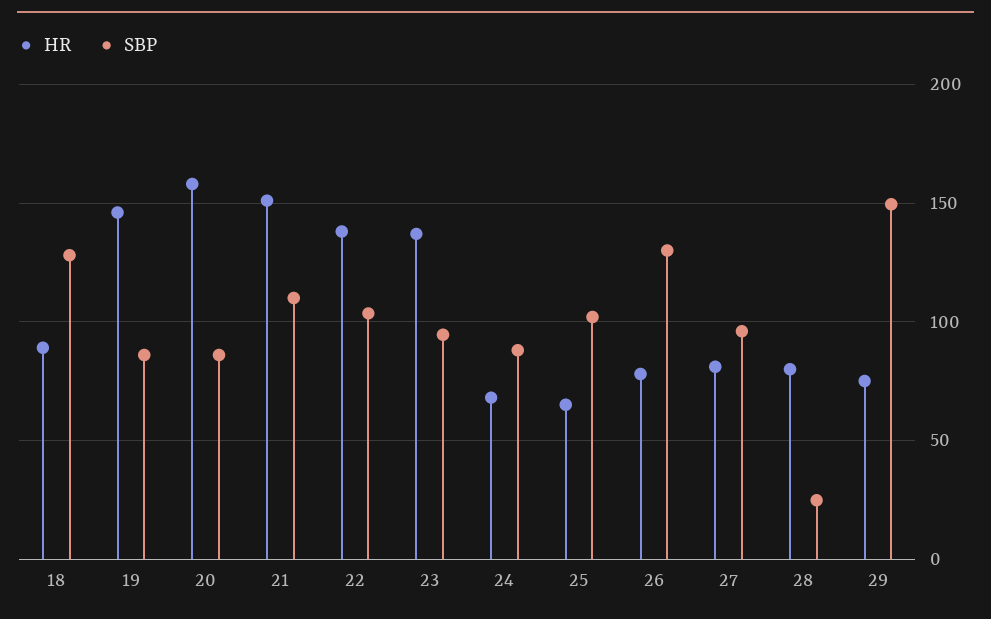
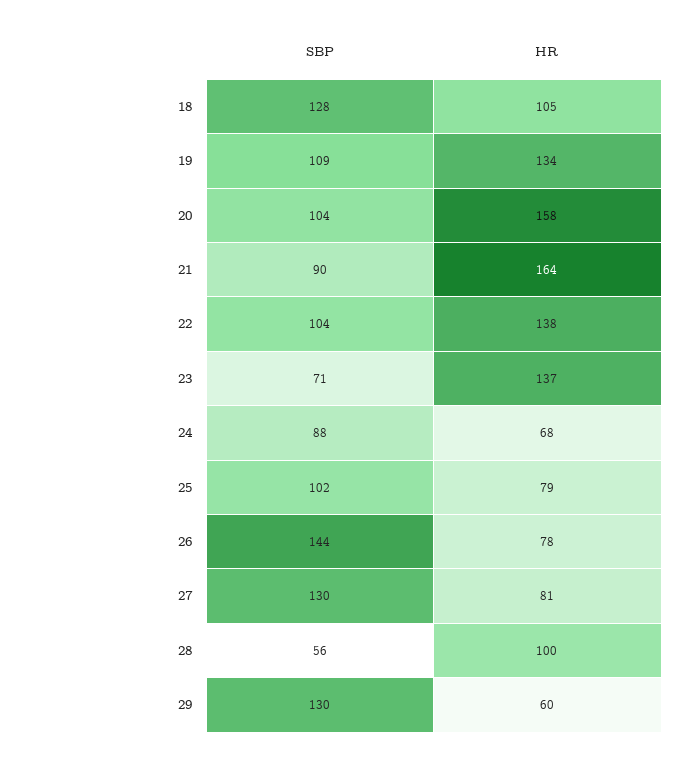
  {
    "HR": {
-     "18": 90,
+     "18": 105,
-     "19": 145,
+     "19": 134,
      "20": 158,
-     "21": 150,
+     "21": 164,
      "22": 138,
      "23": 137,
      "24": 68,
-     "25": 65,
+     "25": 79,
      "26": 78,
      "27": 81,
-     "28": 80,
+     "28": 100,
-     "29": 75
+     "29": 60
    },
    "SBP": {
      "18": 128,
-     "19": 85,
+     "19": 109,
-     "20": 85,
+     "20": 104,
-     "21": 110,
+     "21": 90,
      "22": 104,
-     "23": 95,
+     "23": 71,
      "24": 88,
      "25": 102,
-     "26": 130,
+     "26": 144,
-     "27": 95,
+     "27": 130,
-     "28": 25,
+     "28": 56,
-     "29": 150
+     "29": 130
    }
  }

